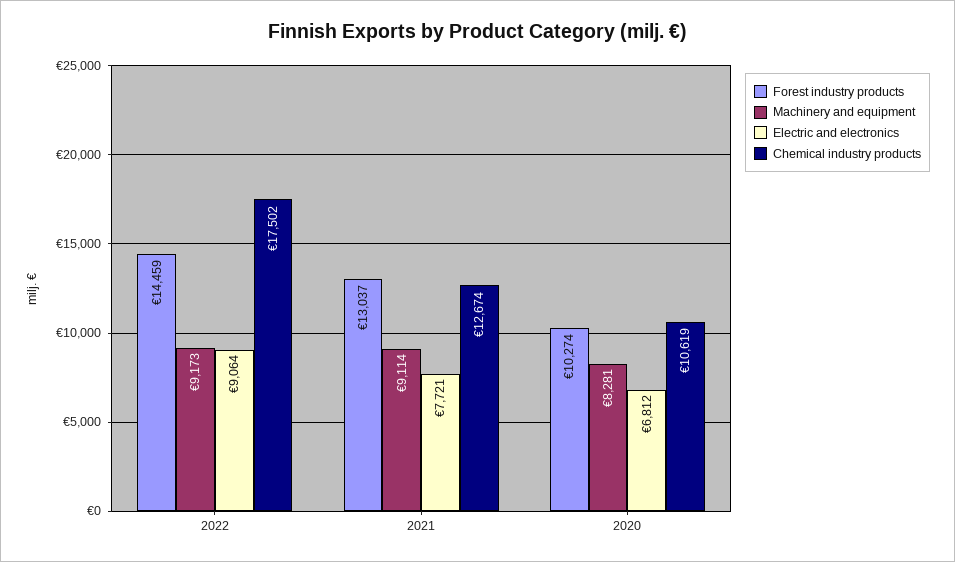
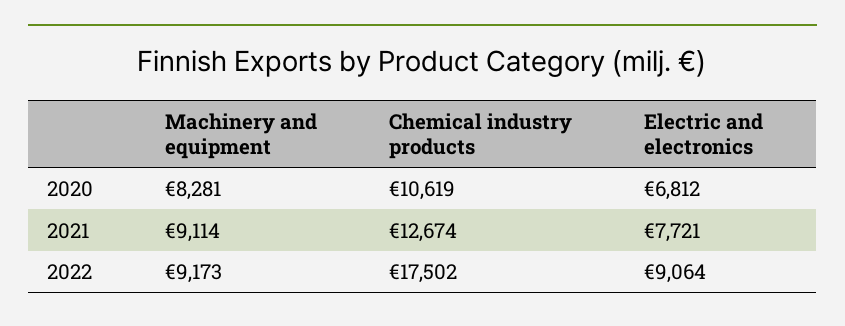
  {
-   "Forest industry products": {
-     "2022": 14459,
-     "2021": 13037,
-     "2020": 10274
-   },
    "Machinery and equipment": {
      "2022": 9173,
      "2021": 9114,
      "2020": 8281
    },
    "Electric and electronics": {
      "2022": 9064,
      "2021": 7721,
      "2020": 6812
    },
    "Chemical industry products": {
      "2022": 17502,
      "2021": 12674,
      "2020": 10619
    }
  }

